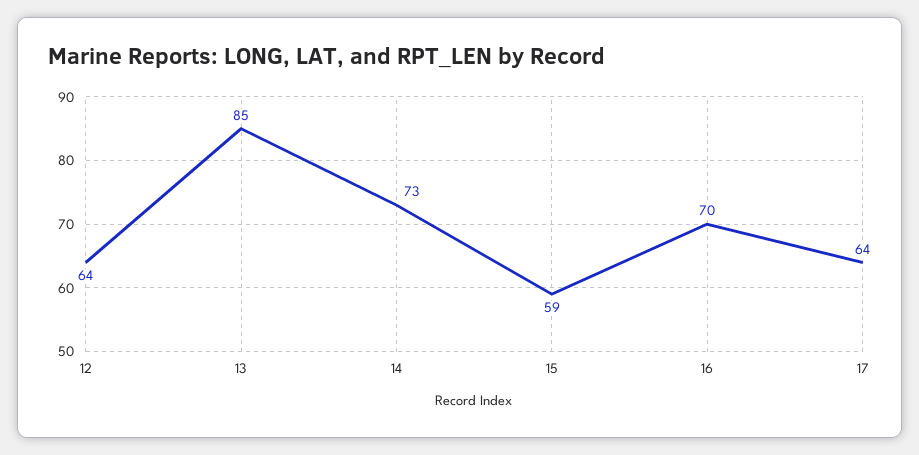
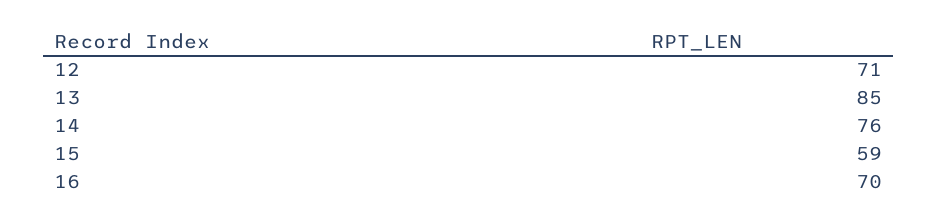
  {
-   "12": 64,
+   "12": 71,
    "13": 85,
-   "14": 73,
+   "14": 76,
    "15": 59,
-   "16": 70,
+   "16": 70
-   "17": 64
  }

